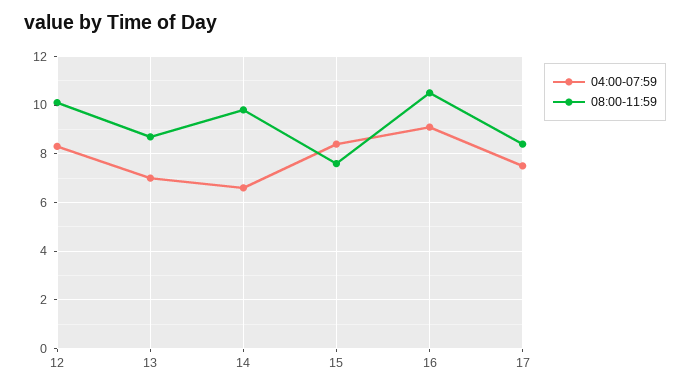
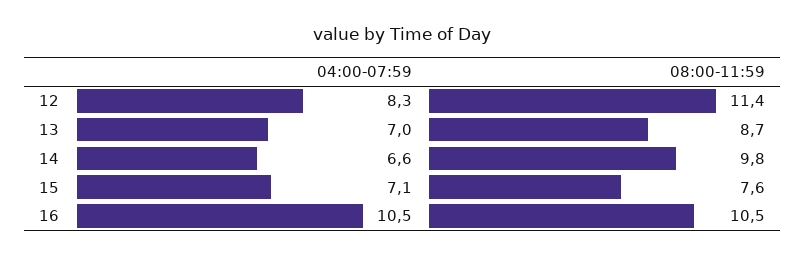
  {
    "04:00-07:59": {
      "12": 8.3,
      "13": 7,
      "14": 6.6,
-     "15": 8.5,
+     "15": 7.1,
-     "16": 9,
+     "16": 10.5
-     "17": 7.5
    },
    "08:00-11:59": {
-     "12": 10,
+     "12": 11.4,
      "13": 8.7,
      "14": 9.8,
      "15": 7.6,
-     "16": 10.5,
+     "16": 10.5
-     "17": 8.5
    }
  }

